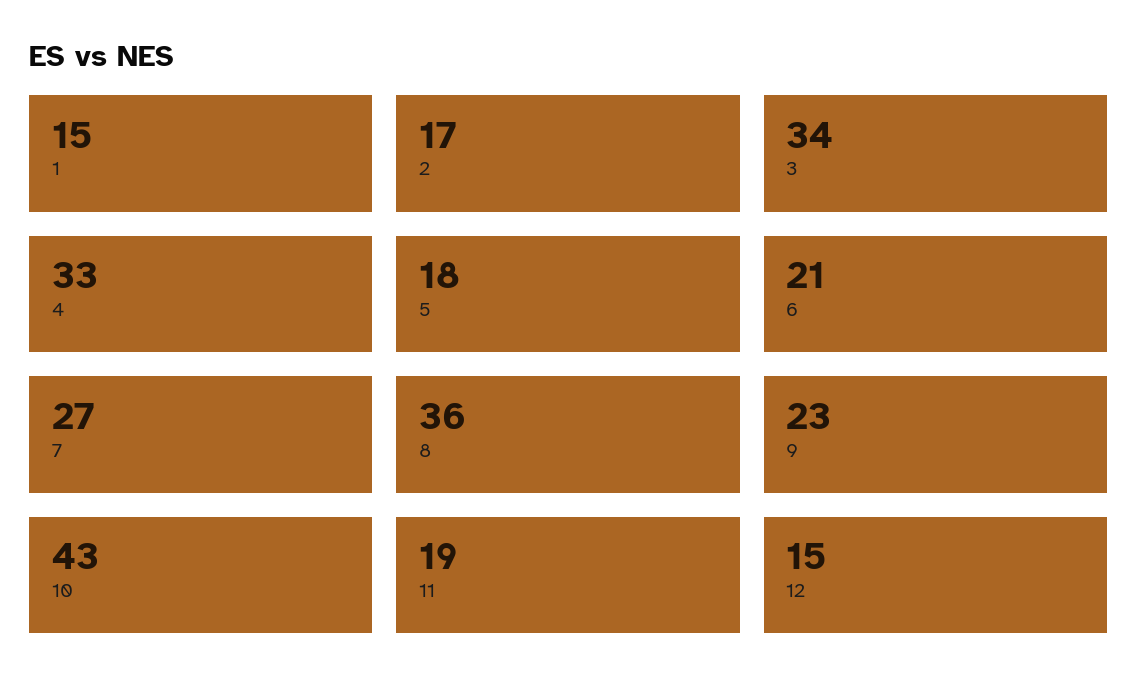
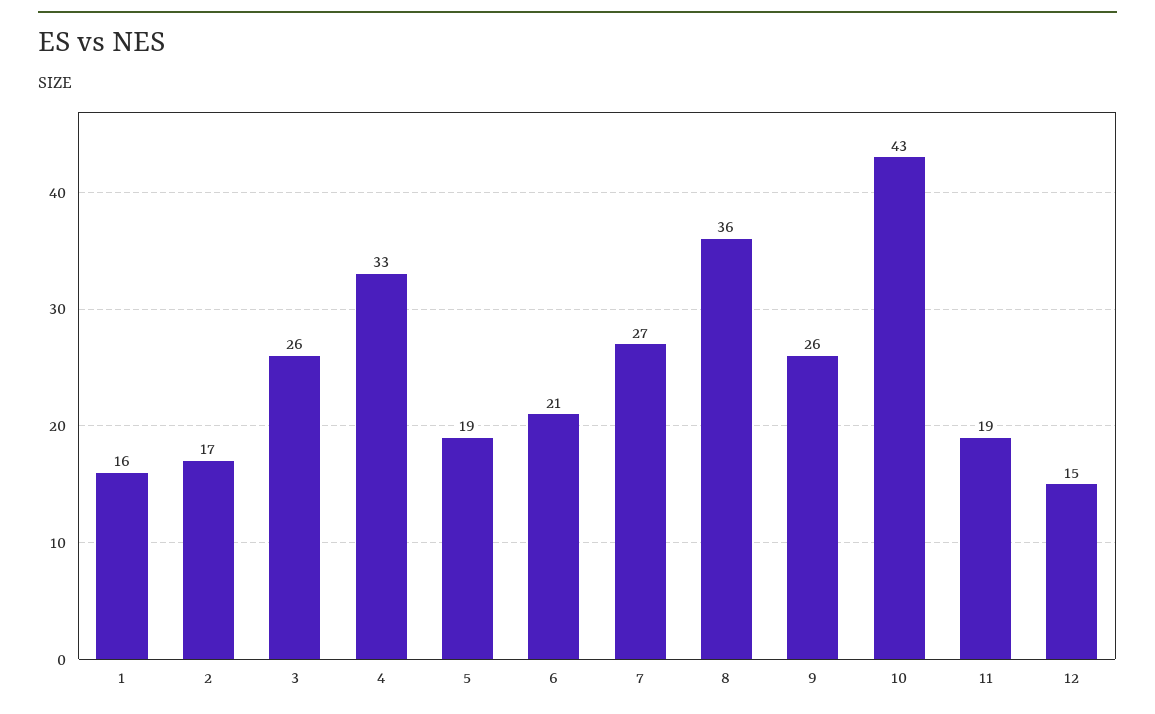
  {
-   "1": 15,
+   "1": 16,
    "2": 17,
-   "3": 34,
+   "3": 26,
    "4": 33,
-   "5": 18,
+   "5": 19,
    "6": 21,
    "7": 27,
    "8": 36,
-   "9": 23,
+   "9": 26,
    "10": 43,
    "11": 19,
    "12": 15
  }

